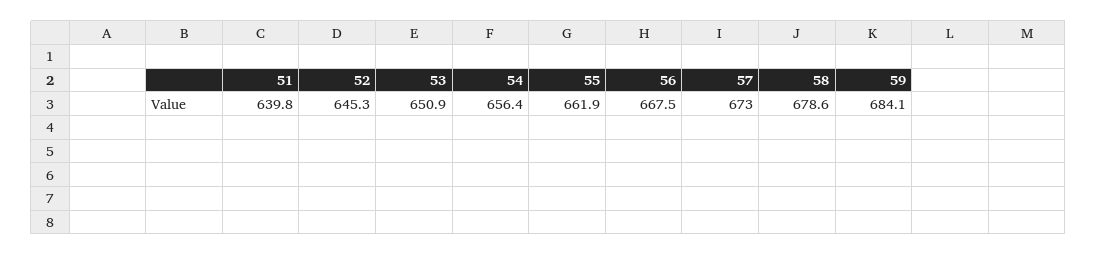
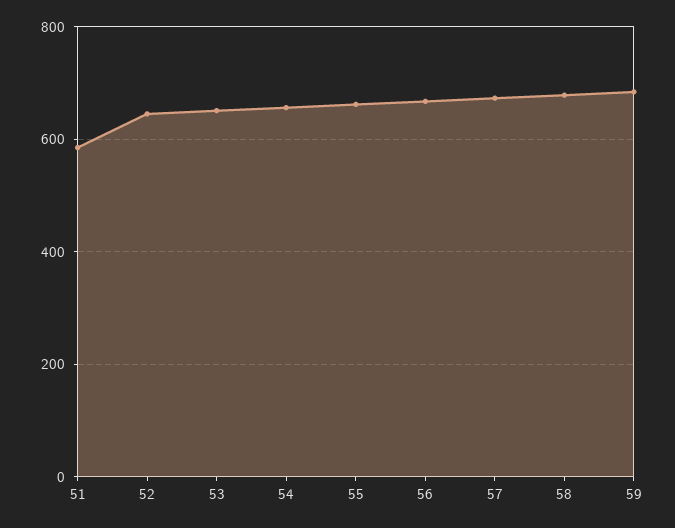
  {
-   "51": 639.8,
+   "51": 580,
    "52": 645.3,
    "53": 650.9,
    "54": 656.4,
    "55": 661.9,
    "56": 667.5,
    "57": 673,
    "58": 678.6,
    "59": 684.1
  }

